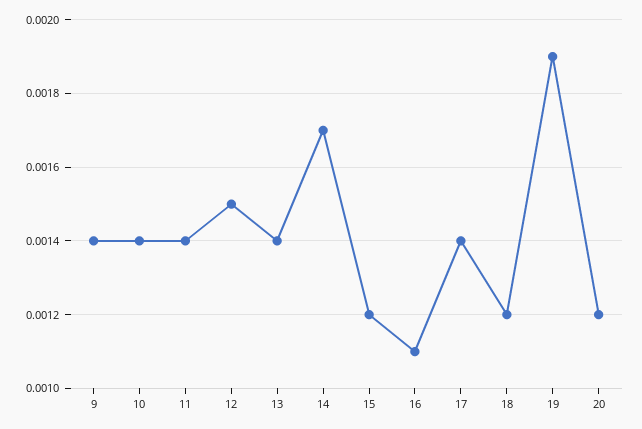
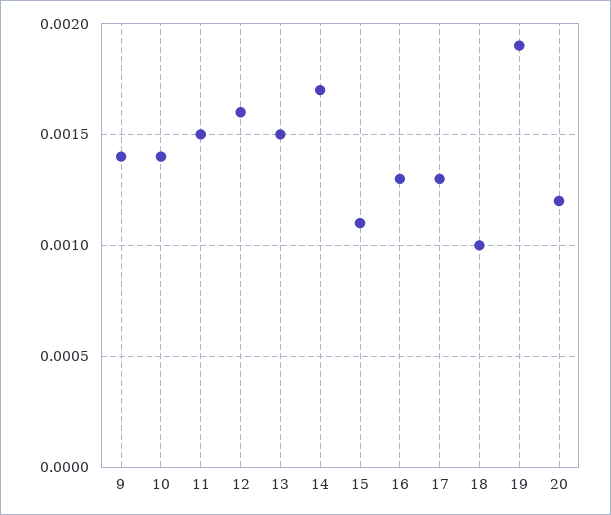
  {
    "9": 0.0014,
    "10": 0.0014,
-   "11": 0.0014,
+   "11": 0.0015,
-   "12": 0.0015,
+   "12": 0.0016,
-   "13": 0.0014,
+   "13": 0.0015,
    "14": 0.0017,
-   "15": 0.0012,
+   "15": 0.0011,
-   "16": 0.0011,
+   "16": 0.0013,
-   "17": 0.0014,
+   "17": 0.0013,
-   "18": 0.0012,
+   "18": 0.001,
    "19": 0.0019,
    "20": 0.0012
  }

